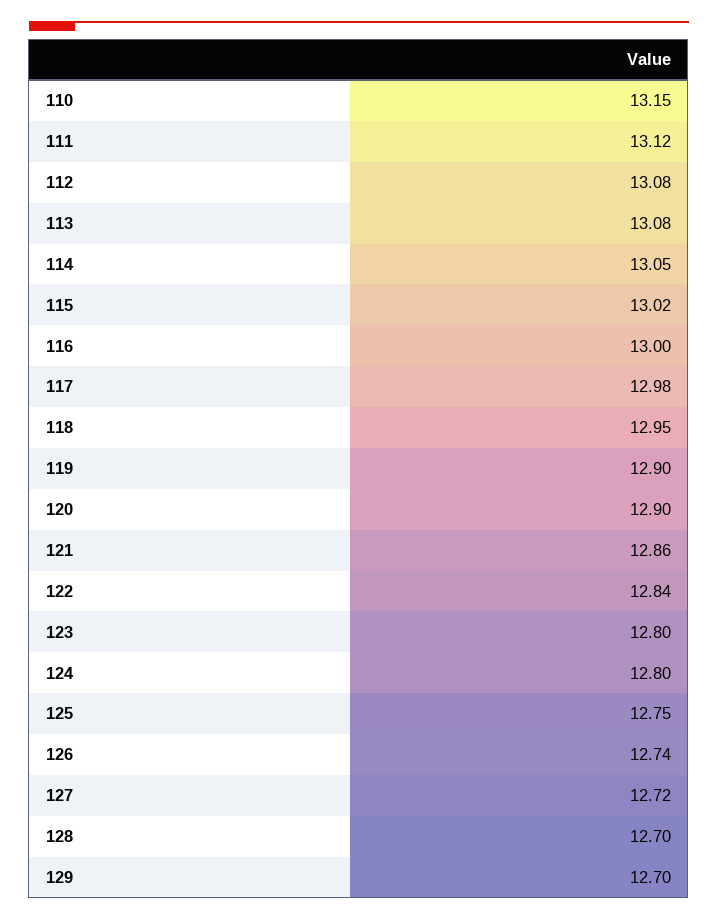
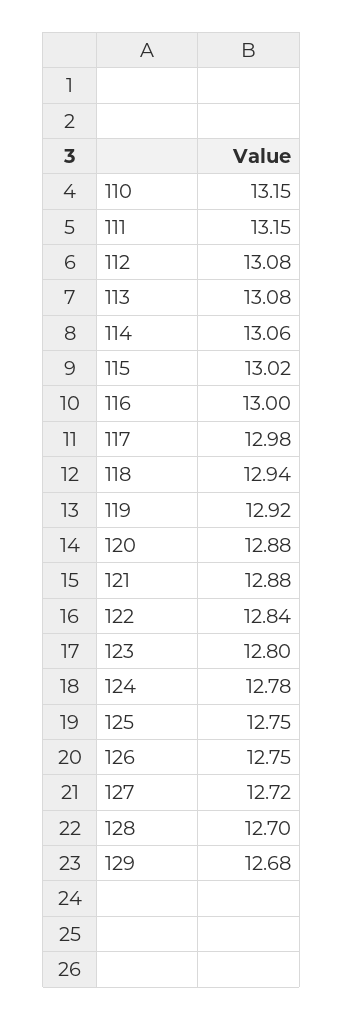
  {
    "110": 13.15,
-   "111": 13.12,
+   "111": 13.15,
    "112": 13.08,
    "113": 13.08,
-   "114": 13.05,
+   "114": 13.06,
    "115": 13.02,
    "116": 13,
    "117": 12.98,
-   "118": 12.95,
+   "118": 12.94,
-   "119": 12.9,
+   "119": 12.92,
-   "120": 12.9,
+   "120": 12.88,
-   "121": 12.86,
+   "121": 12.88,
    "122": 12.84,
    "123": 12.8,
-   "124": 12.8,
+   "124": 12.78,
    "125": 12.75,
-   "126": 12.74,
+   "126": 12.75,
    "127": 12.72,
    "128": 12.7,
-   "129": 12.7
+   "129": 12.68
  }

